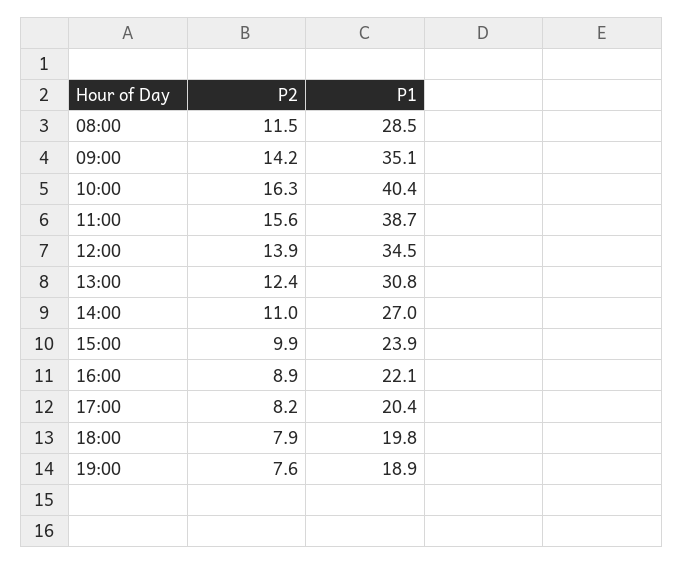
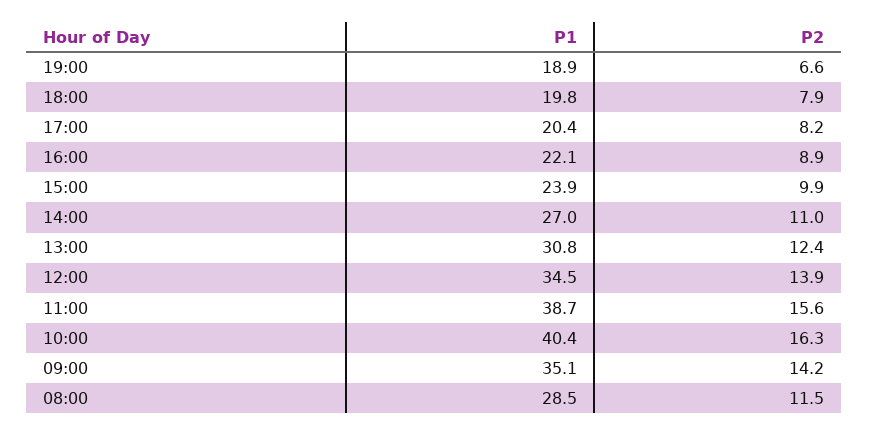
  {
    "P2": {
      "08:00": 11.5,
      "09:00": 14.2,
      "10:00": 16.3,
      "11:00": 15.6,
      "12:00": 13.9,
      "13:00": 12.4,
      "14:00": 11,
      "15:00": 9.9,
      "16:00": 8.9,
      "17:00": 8.2,
      "18:00": 7.9,
-     "19:00": 7.6
+     "19:00": 6.6
    },
    "P1": {
      "08:00": 28.5,
      "09:00": 35.1,
      "10:00": 40.4,
      "11:00": 38.7,
      "12:00": 34.5,
      "13:00": 30.8,
      "14:00": 27,
      "15:00": 23.9,
      "16:00": 22.1,
      "17:00": 20.4,
      "18:00": 19.8,
      "19:00": 18.9
    }
  }

